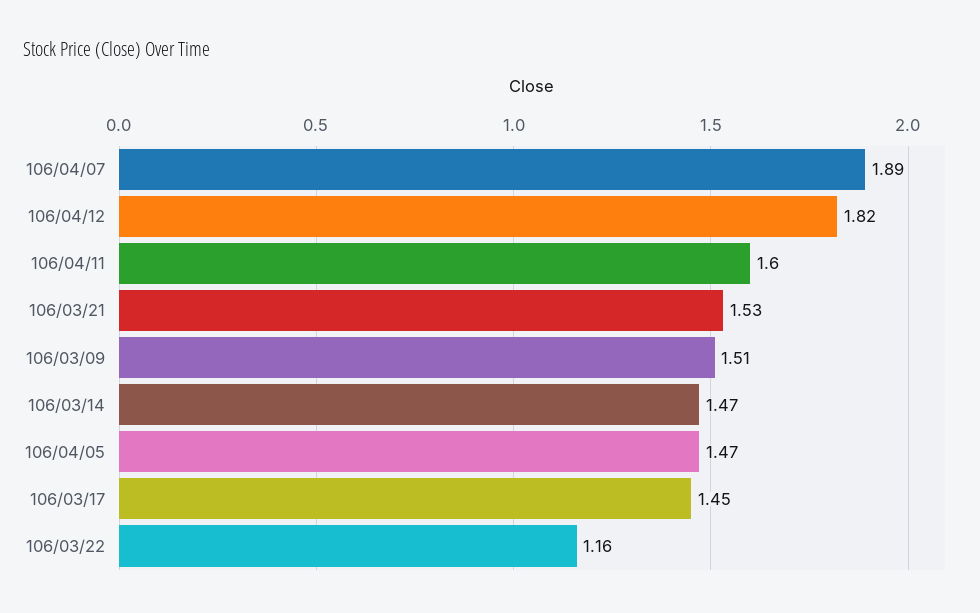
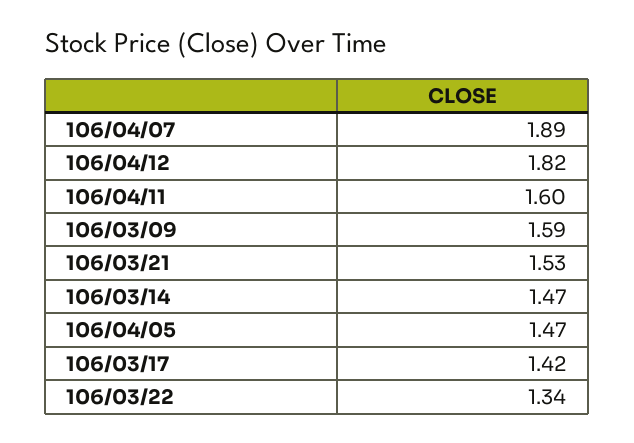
  {
    "106/04/07": 1.89,
    "106/04/12": 1.82,
    "106/04/11": 1.6,
    "106/03/21": 1.53,
-   "106/03/09": 1.51,
+   "106/03/09": 1.59,
    "106/03/14": 1.47,
    "106/04/05": 1.47,
-   "106/03/17": 1.45,
+   "106/03/17": 1.42,
-   "106/03/22": 1.16
+   "106/03/22": 1.34
  }

